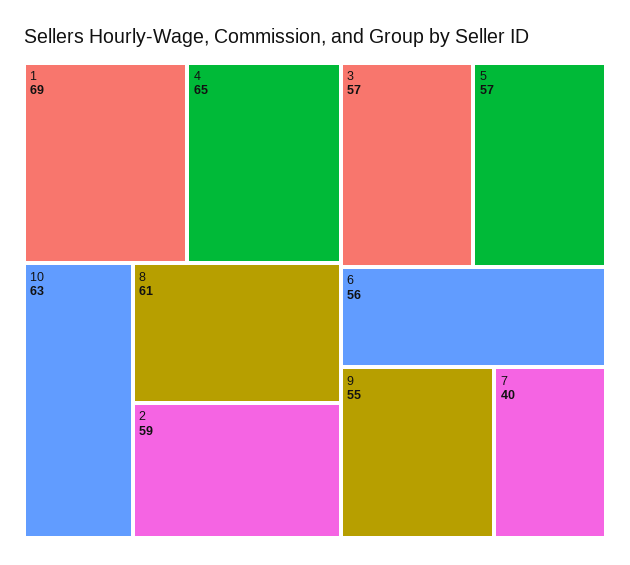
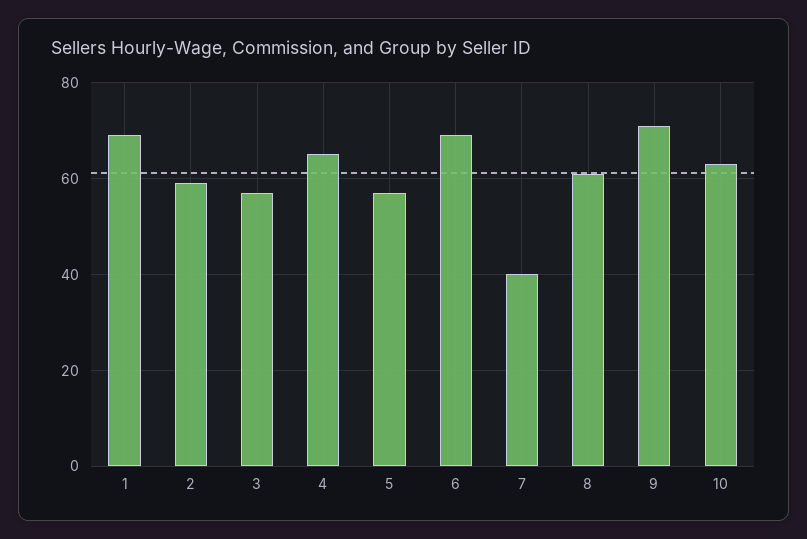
  {
    "1": 69,
    "4": 65,
    "10": 63,
    "8": 61,
    "2": 59,
    "3": 57,
    "5": 57,
-   "6": 56,
+   "6": 70,
-   "9": 55,
+   "9": 70,
    "7": 40
  }

